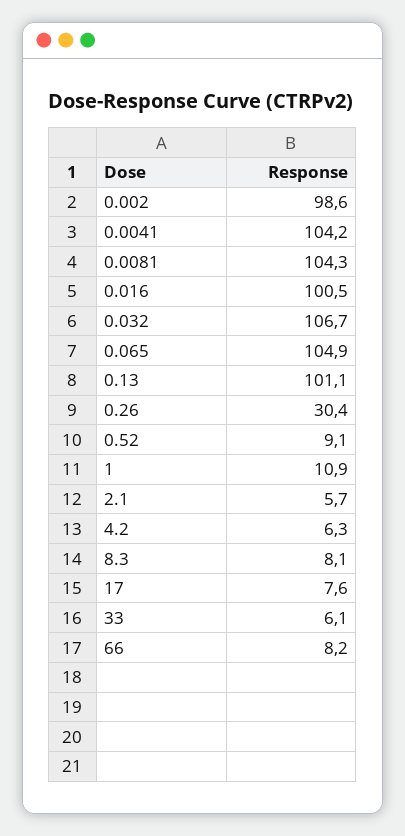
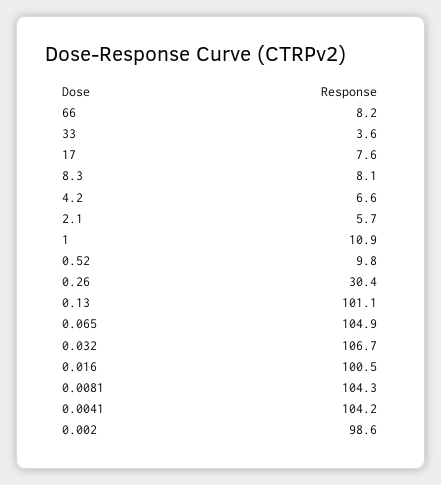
  {
    "0.002": 98.6,
    "0.0041": 104.2,
    "0.0081": 104.3,
    "0.016": 100.5,
    "0.032": 106.7,
    "0.065": 104.9,
    "0.13": 101.1,
    "0.26": 30.4,
-   "0.52": 9.1,
+   "0.52": 9.8,
    "1": 10.9,
    "2.1": 5.7,
-   "4.2": 6.3,
+   "4.2": 6.6,
    "8.3": 8.1,
    "17": 7.6,
-   "33": 6.1,
+   "33": 3.6,
    "66": 8.2
  }

